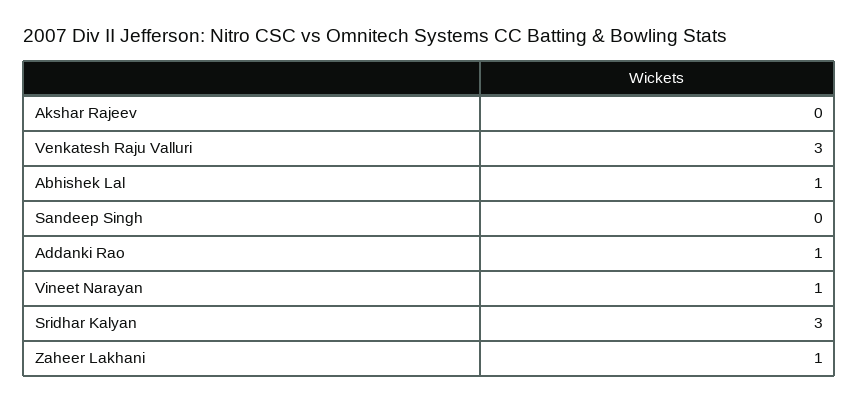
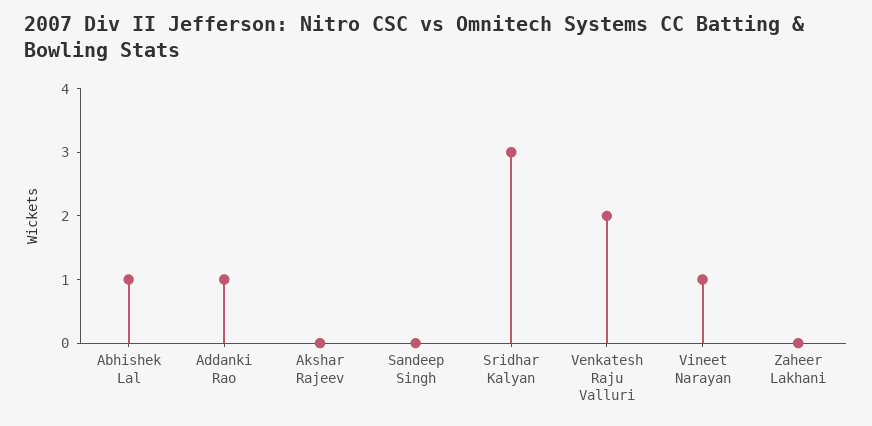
  {
    "Akshar Rajeev": 0,
-   "Venkatesh Raju Valluri": 3,
+   "Venkatesh Raju Valluri": 2,
    "Abhishek Lal": 1,
    "Sandeep Singh": 0,
    "Addanki Rao": 1,
    "Vineet Narayan": 1,
    "Sridhar Kalyan": 3,
-   "Zaheer Lakhani": 1
+   "Zaheer Lakhani": 0
  }

